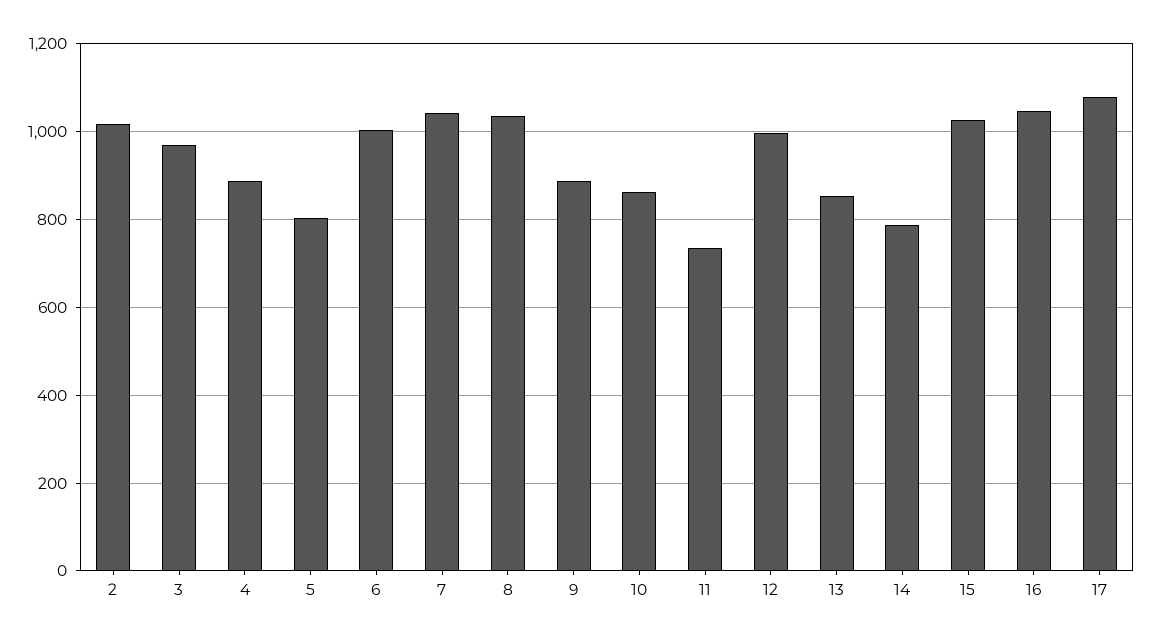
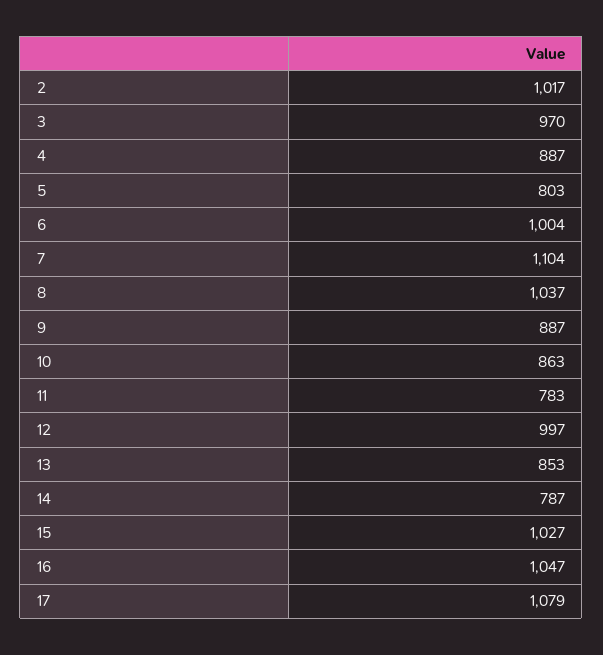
  {
    "2": 1017,
    "3": 970,
    "4": 887,
    "5": 803,
    "6": 1004,
-   "7": 1040,
+   "7": 1104,
    "8": 1037,
    "9": 887,
    "10": 863,
-   "11": 740,
+   "11": 783,
    "12": 997,
    "13": 853,
    "14": 787,
    "15": 1027,
    "16": 1047,
    "17": 1079
  }

